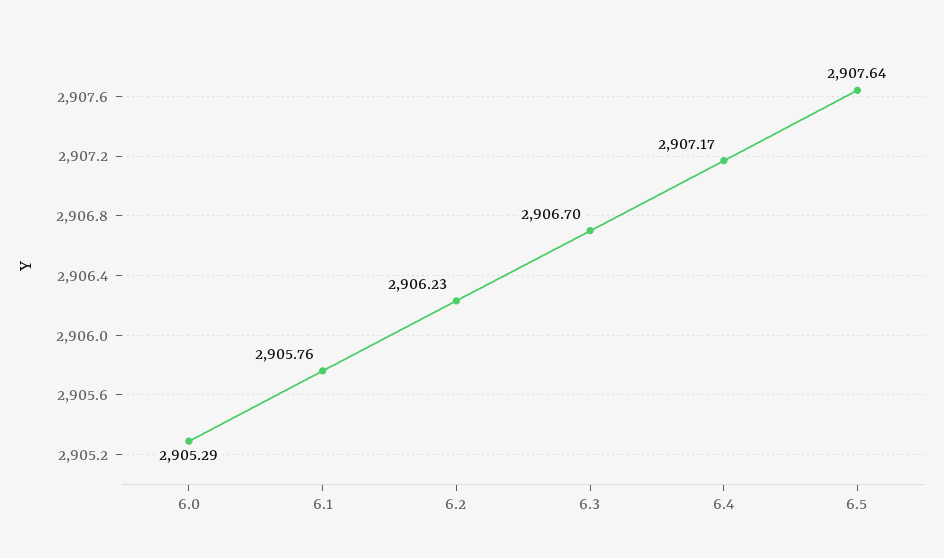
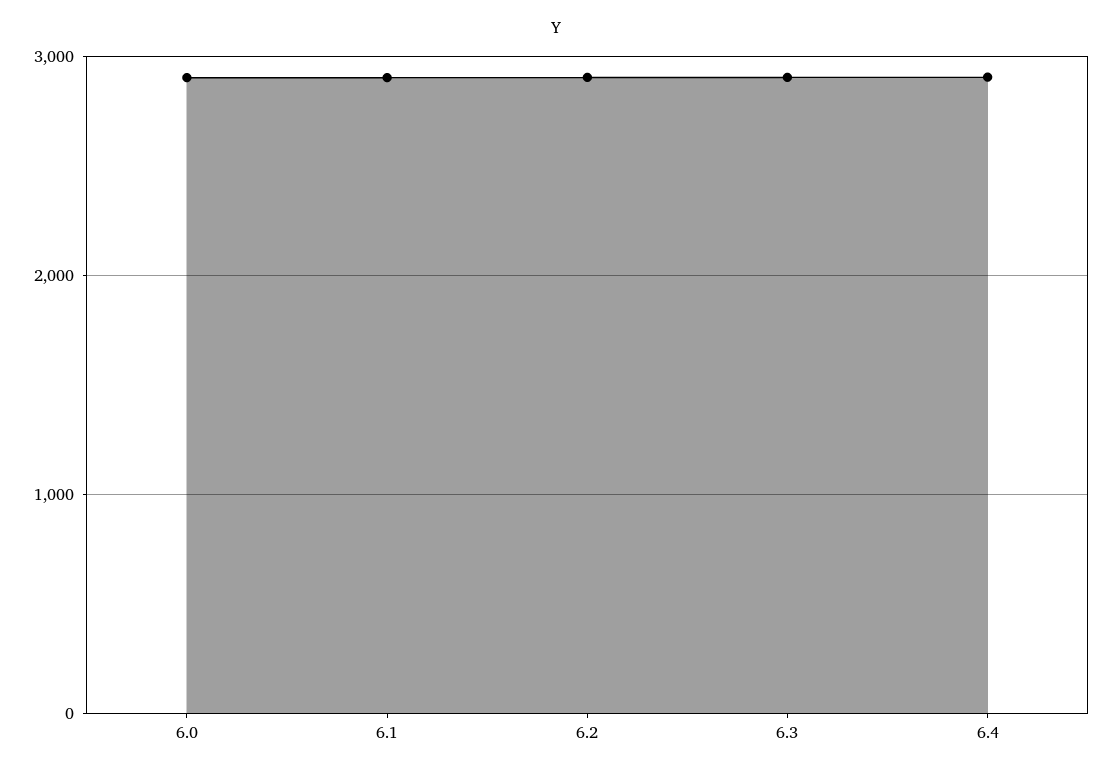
  {
    "6.0": 2905.29,
    "6.1": 2905.76,
    "6.2": 2906.23,
    "6.3": 2906.7,
-   "6.4": 2907.17,
+   "6.4": 2907.17
-   "6.5": 2907.64
  }

